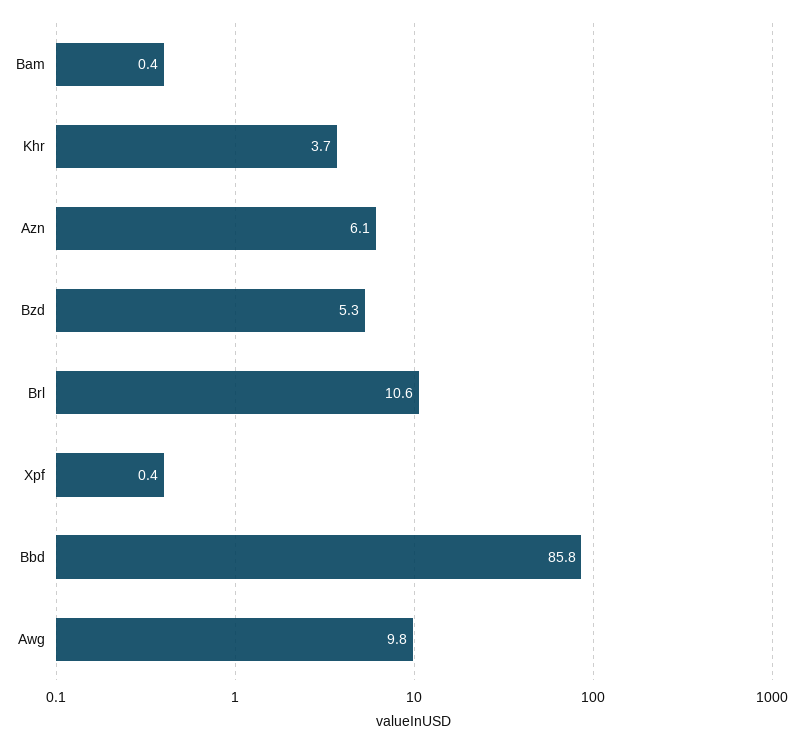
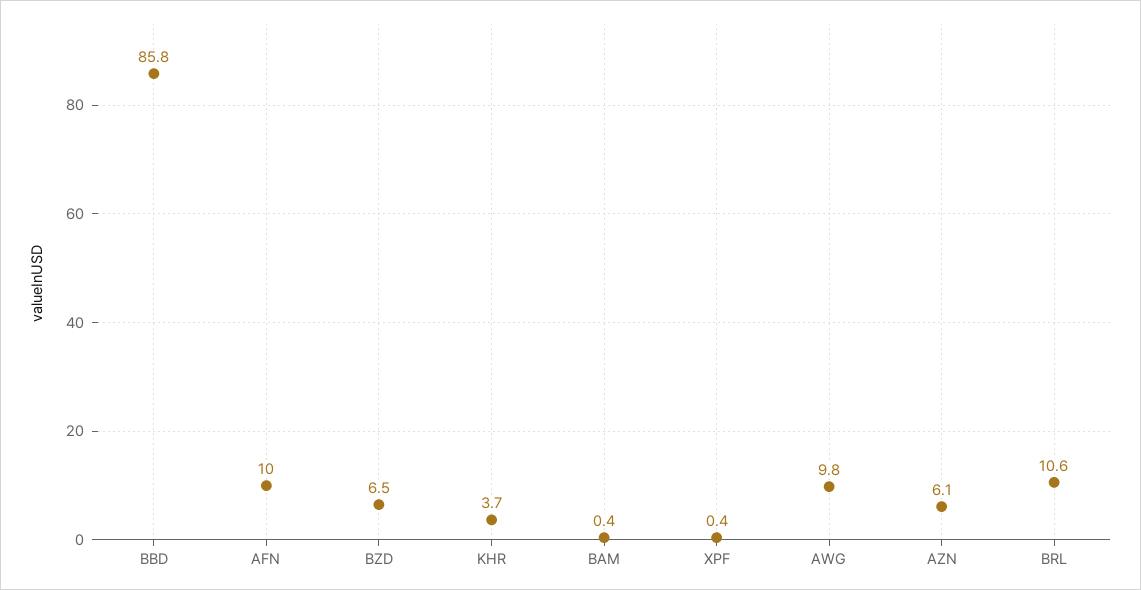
  {
    "Bam": 0.4,
    "Khr": 3.7,
    "Azn": 6.1,
-   "Bzd": 5.3,
+   "Bzd": 6.5,
    "Brl": 10.6,
    "Xpf": 0.4,
    "Bbd": 85.8,
-   "Awg": 9.8
+   "Awg": 9.8,
+   "AFN": 10
  }

